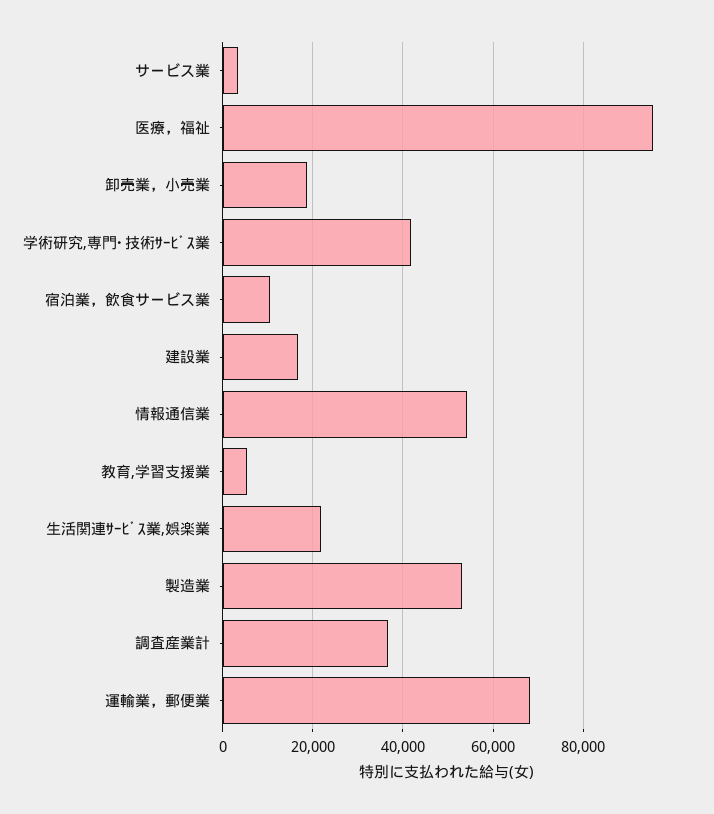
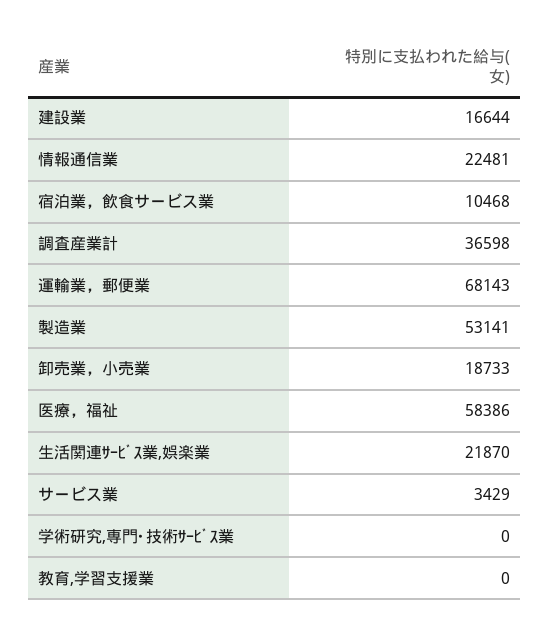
  {
    "サービス業": 3429,
-   "医療，福祉": 96000,
+   "医療，福祉": 58386,
    "卸売業，小売業": 18733,
-   "学術研究,専門･技術ｻｰﾋﾞｽ業": 42000,
+   "学術研究,専門･技術ｻｰﾋﾞｽ業": 0,
    "宿泊業，飲食サービス業": 10468,
    "建設業": 16644,
-   "情報通信業": 54000,
+   "情報通信業": 22481,
-   "教育,学習支援業": 6000,
+   "教育,学習支援業": 0,
    "生活関連ｻｰﾋﾞｽ業,娯楽業": 21870,
    "製造業": 53141,
    "調査産業計": 36598,
    "運輸業，郵便業": 68143
  }

